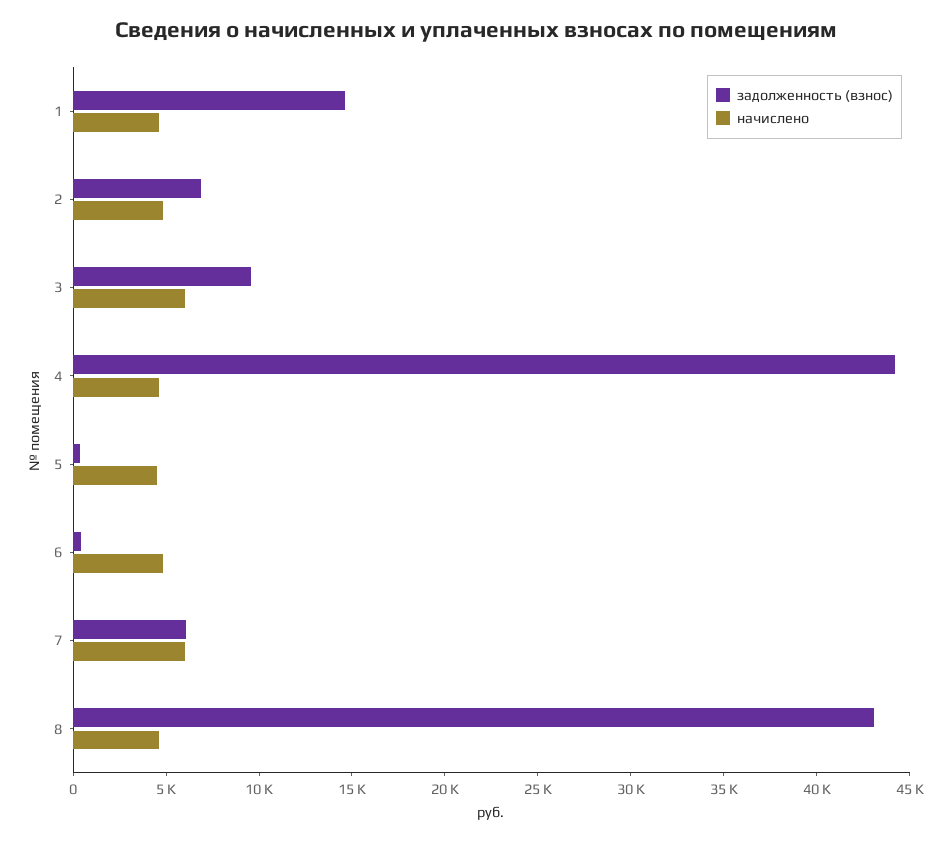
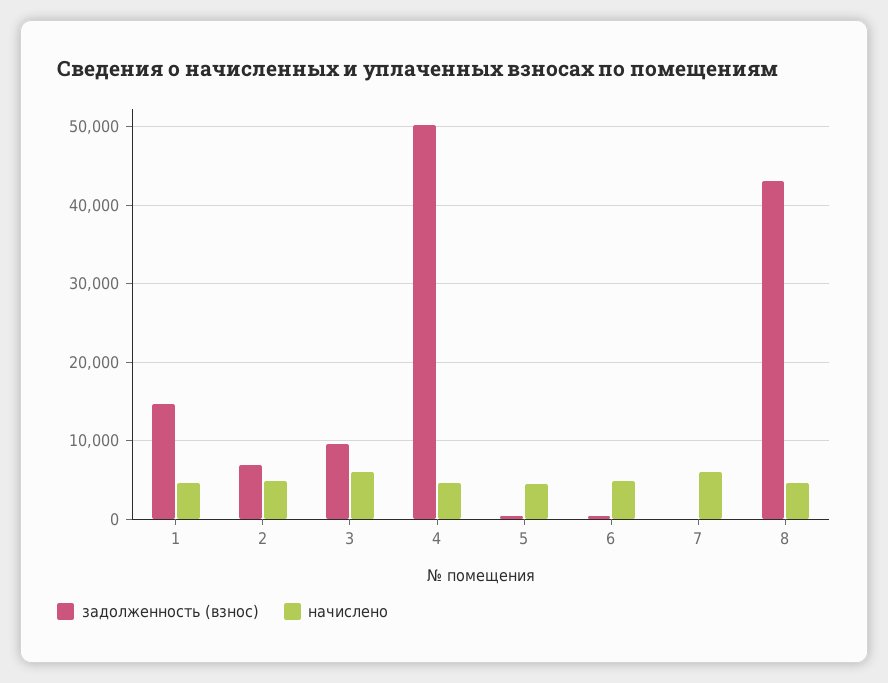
  {
    "задолженность (взнос)": {
      "1": 15000,
      "2": 7000,
      "3": 10000,
-     "4": 44000,
+     "4": 50000,
      "5": 0,
      "6": 0,
-     "7": 6000,
+     "7": 0,
      "8": 43000
    },
    "начислено": {
      "1": 5000,
      "2": 5000,
      "3": 6000,
      "4": 5000,
      "5": 5000,
      "6": 5000,
      "7": 6000,
      "8": 5000
    }
  }

